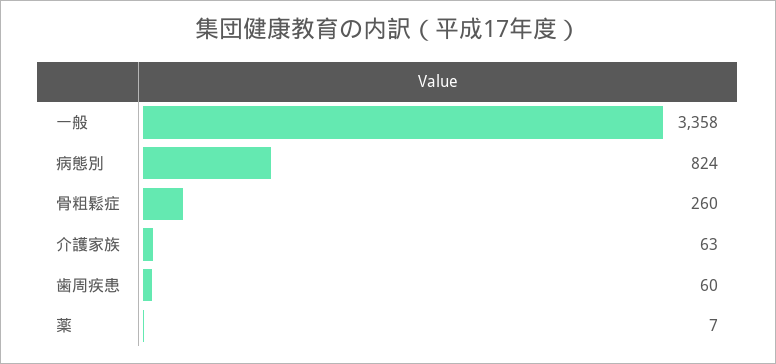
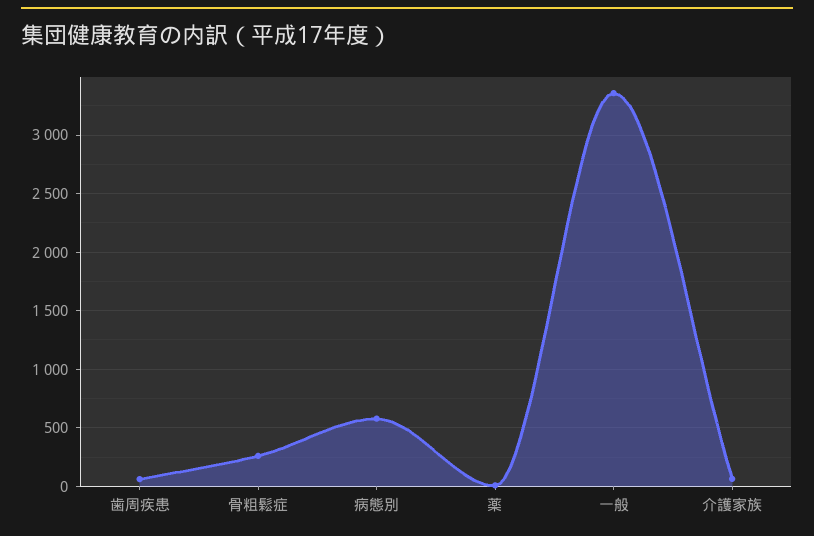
  {
    "一般": 3358,
-   "病態別": 824,
+   "病態別": 600,
    "骨粗鬆症": 260,
    "介護家族": 63,
    "歯周疾患": 60,
    "薬": 7
  }

